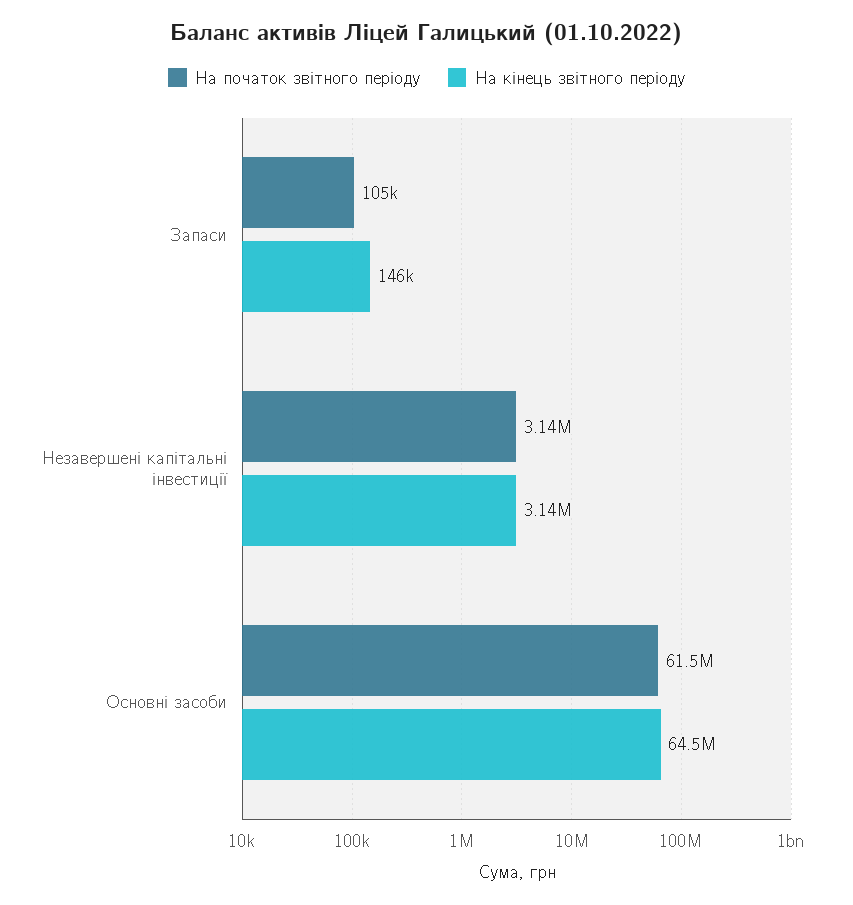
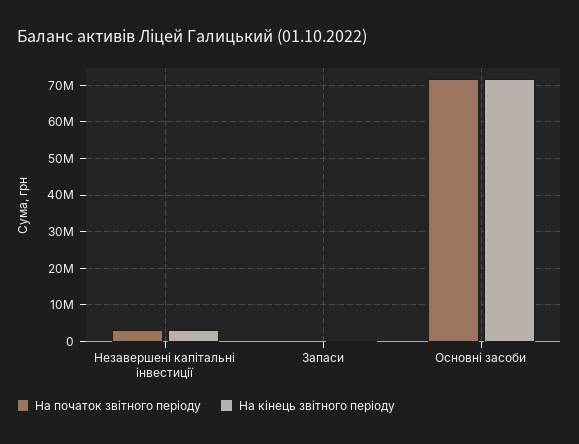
  {
    "На початок звітного періоду": {
      "Запаси": 105000,
      "Незавершені капітальні інвестиції": 3140000,
-     "Основні засоби": 61500000
+     "Основні засоби": 72000000
    },
    "На кінець звітного періоду": {
      "Запаси": 146000,
      "Незавершені капітальні інвестиції": 3140000,
-     "Основні засоби": 64500000
+     "Основні засоби": 72000000
    }
  }

